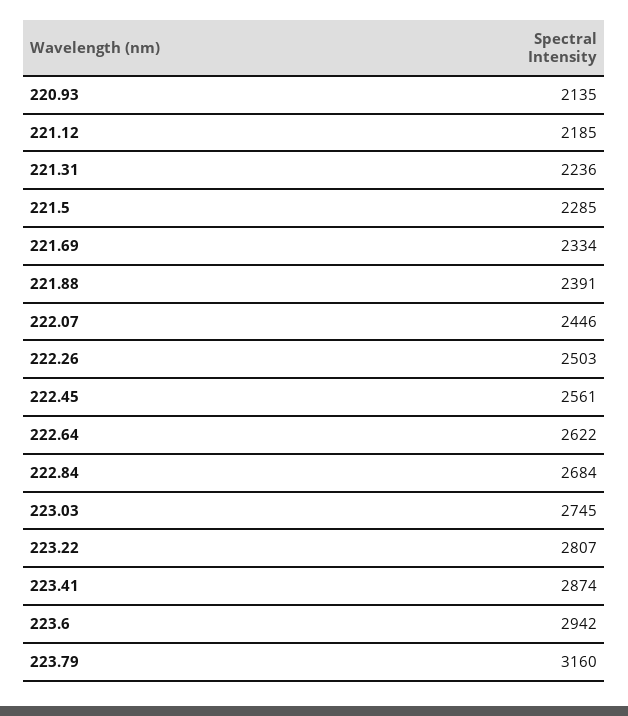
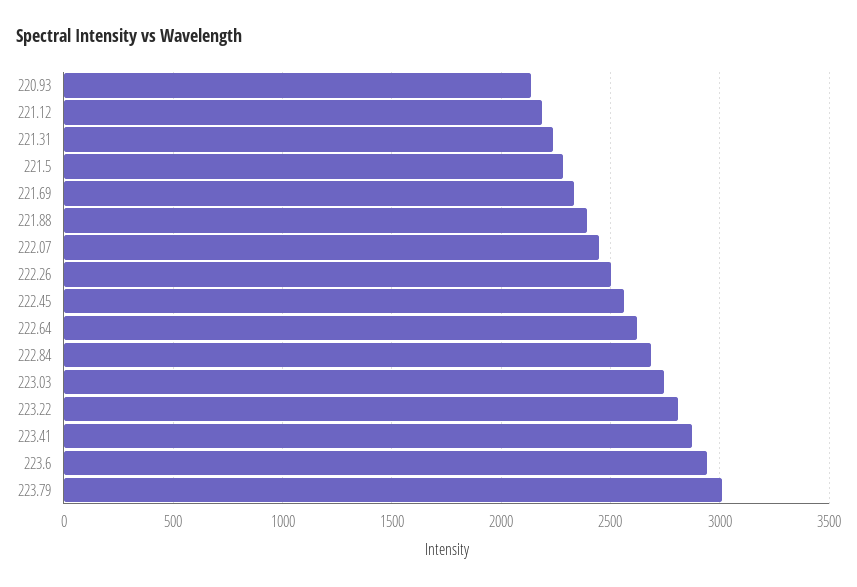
  {
    "220.93": 2135,
    "221.12": 2185,
    "221.31": 2236,
    "221.5": 2285,
    "221.69": 2334,
    "221.88": 2391,
    "222.07": 2446,
    "222.26": 2503,
    "222.45": 2561,
    "222.64": 2622,
    "222.84": 2684,
    "223.03": 2745,
    "223.22": 2807,
    "223.41": 2874,
    "223.6": 2942,
-   "223.79": 3160
+   "223.79": 3000
  }

